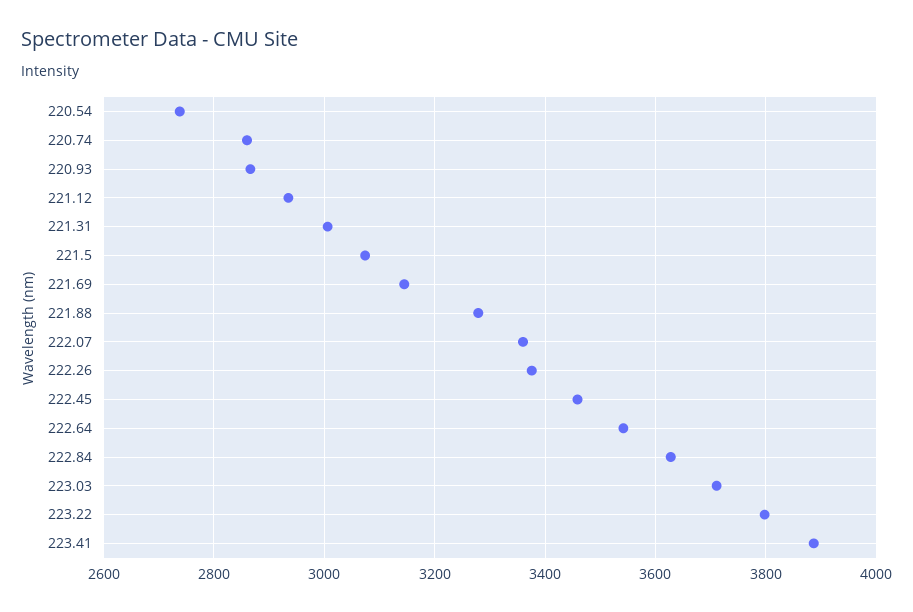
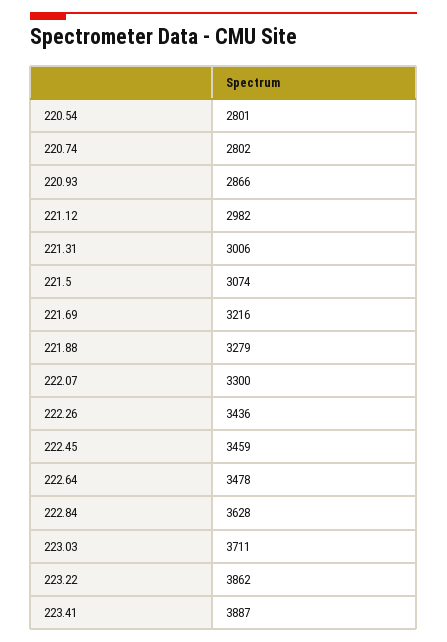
  {
-   "220.54": 2740,
+   "220.54": 2801,
-   "220.74": 2860,
+   "220.74": 2802,
    "220.93": 2866,
-   "221.12": 2940,
+   "221.12": 2982,
    "221.31": 3006,
    "221.5": 3074,
-   "221.69": 3140,
+   "221.69": 3216,
    "221.88": 3279,
-   "222.07": 3360,
+   "222.07": 3300,
-   "222.26": 3380,
+   "222.26": 3436,
    "222.45": 3459,
-   "222.64": 3540,
+   "222.64": 3478,
    "222.84": 3628,
    "223.03": 3711,
-   "223.22": 3800,
+   "223.22": 3862,
    "223.41": 3887
  }

